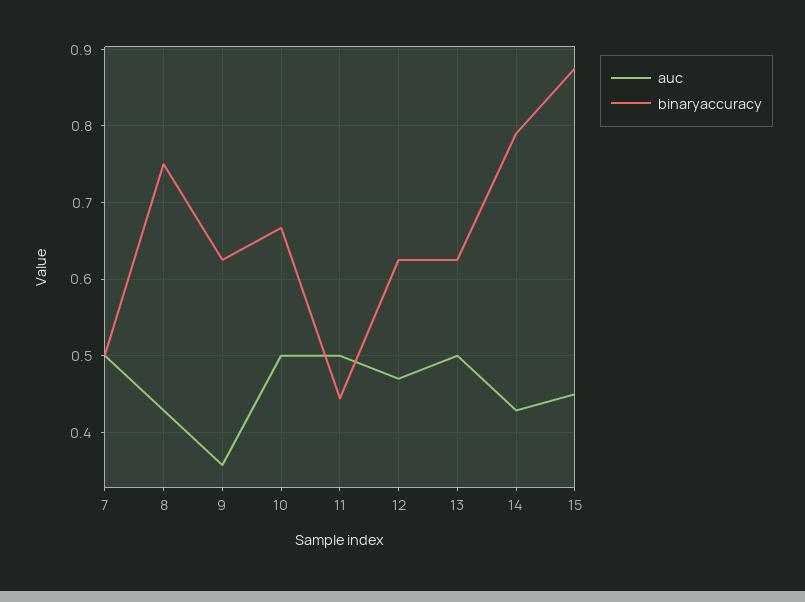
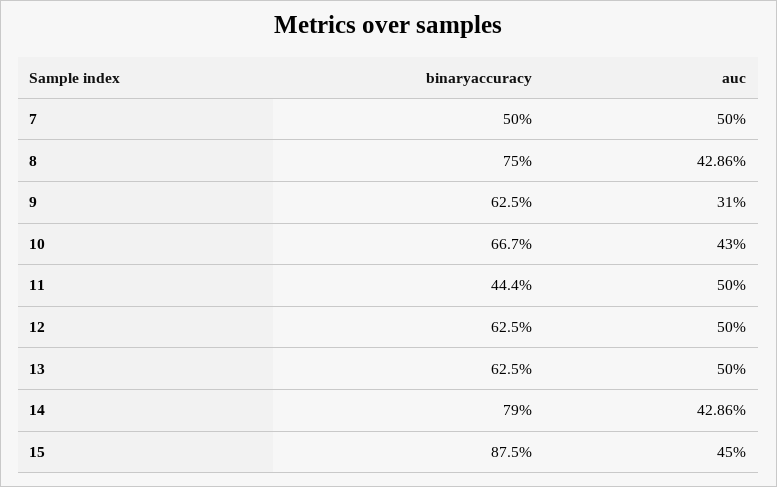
  {
    "auc": {
      "7": 0.5,
      "8": 0.4286,
-     "9": 0.36,
+     "9": 0.31,
-     "10": 0.5,
+     "10": 0.43,
      "11": 0.5,
-     "12": 0.47,
+     "12": 0.5,
      "13": 0.5,
      "14": 0.4286,
      "15": 0.45
    },
    "binaryaccuracy": {
      "7": 0.5,
      "8": 0.75,
      "9": 0.625,
      "10": 0.667,
      "11": 0.444,
      "12": 0.625,
      "13": 0.625,
      "14": 0.79,
      "15": 0.875
    }
  }

